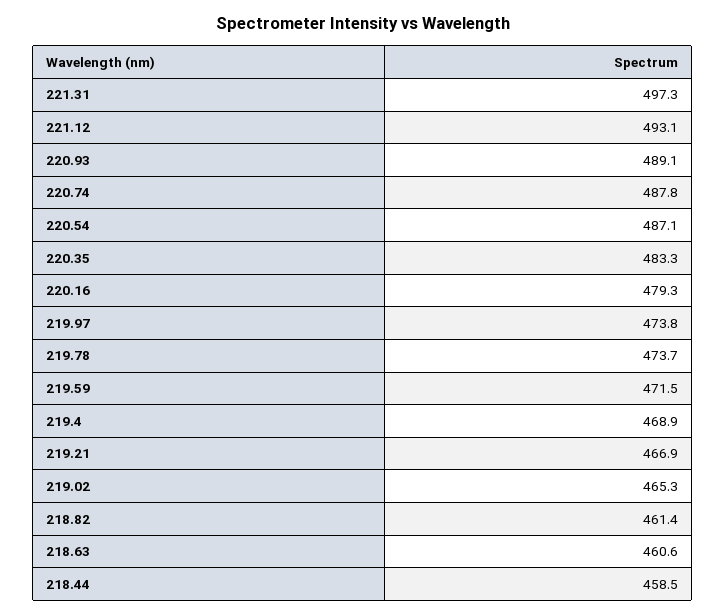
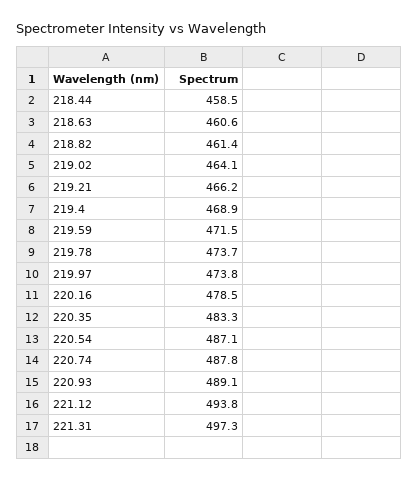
  {
    "221.31": 497.3,
-   "221.12": 493.1,
+   "221.12": 493.8,
    "220.93": 489.1,
    "220.74": 487.8,
    "220.54": 487.1,
    "220.35": 483.3,
-   "220.16": 479.3,
+   "220.16": 478.5,
    "219.97": 473.8,
    "219.78": 473.7,
    "219.59": 471.5,
    "219.4": 468.9,
-   "219.21": 466.9,
+   "219.21": 466.2,
-   "219.02": 465.3,
+   "219.02": 464.1,
    "218.82": 461.4,
    "218.63": 460.6,
    "218.44": 458.5
  }

